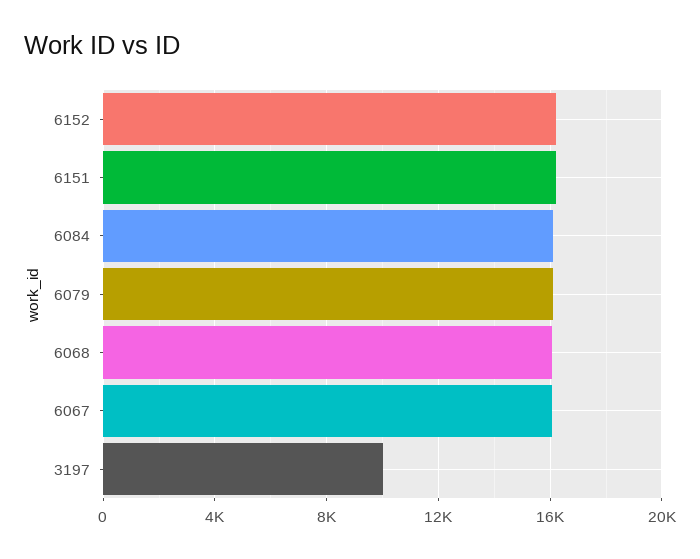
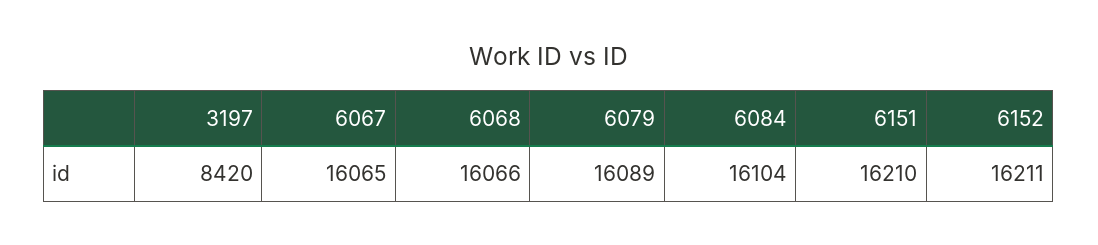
  {
    "6152": 16211,
    "6151": 16210,
    "6084": 16104,
    "6079": 16089,
    "6068": 16066,
    "6067": 16065,
-   "3197": 10000
+   "3197": 8420
  }

